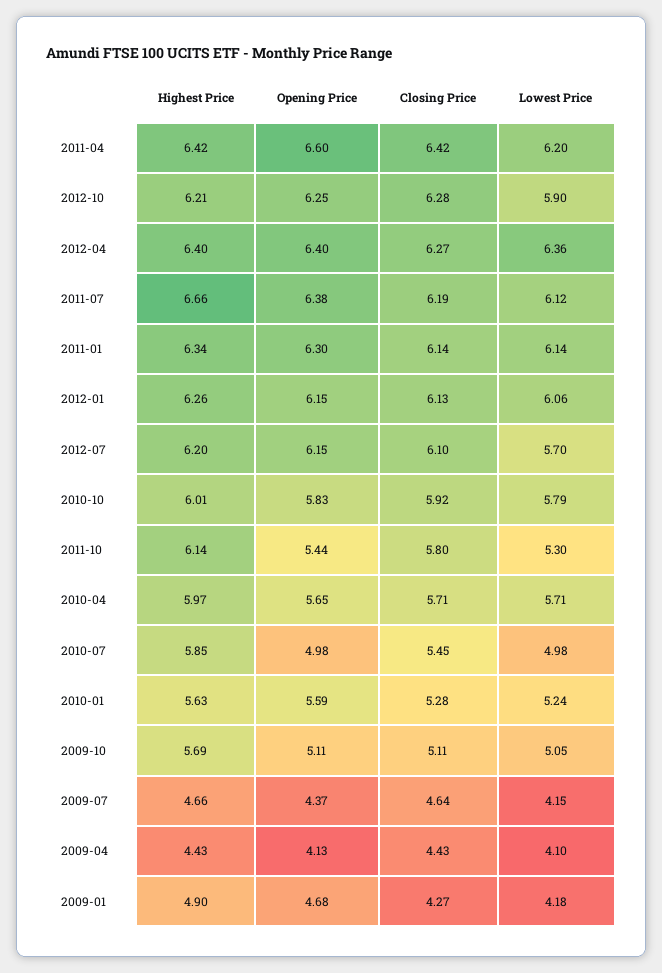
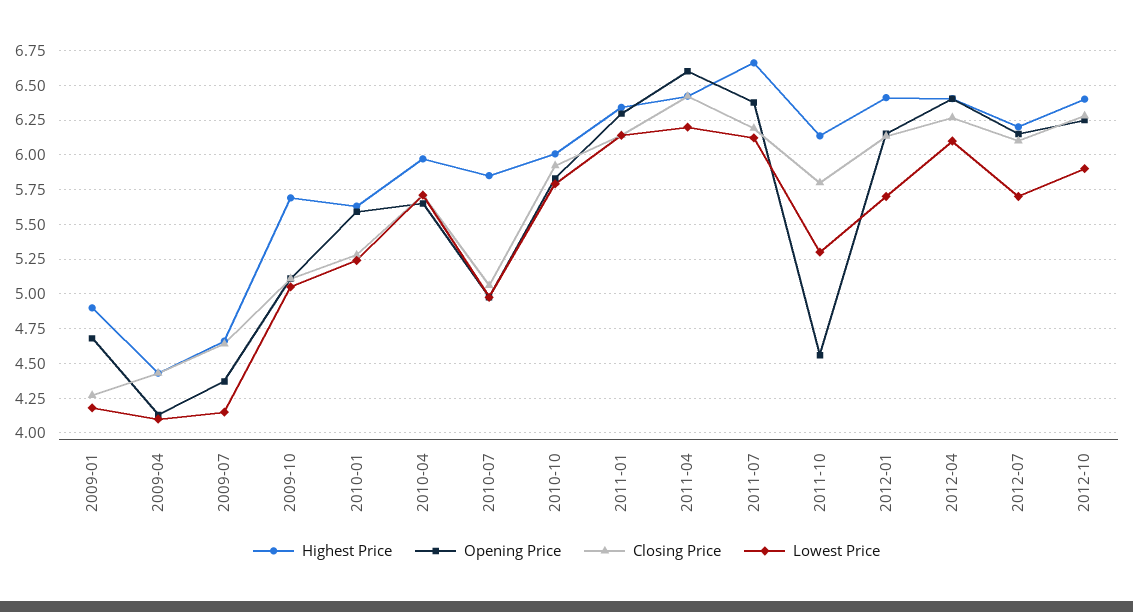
  {
    "Highest Price": {
      "2011-04": 6.42,
-     "2012-10": 6.21,
+     "2012-10": 6.4,
      "2012-04": 6.4,
      "2011-07": 6.66,
      "2011-01": 6.34,
-     "2012-01": 6.26,
+     "2012-01": 6.4,
      "2012-07": 6.2,
      "2010-10": 6.01,
      "2011-10": 6.14,
      "2010-04": 5.97,
      "2010-07": 5.85,
      "2010-01": 5.63,
      "2009-10": 5.69,
      "2009-07": 4.66,
      "2009-04": 4.43,
      "2009-01": 4.9
    },
    "Opening Price": {
      "2011-04": 6.6,
      "2012-10": 6.25,
      "2012-04": 6.4,
      "2011-07": 6.38,
      "2011-01": 6.3,
      "2012-01": 6.15,
      "2012-07": 6.15,
      "2010-10": 5.83,
-     "2011-10": 5.44,
+     "2011-10": 4.55,
      "2010-04": 5.65,
      "2010-07": 4.98,
      "2010-01": 5.59,
      "2009-10": 5.11,
      "2009-07": 4.37,
      "2009-04": 4.13,
      "2009-01": 4.68
    },
    "Closing Price": {
      "2011-04": 6.42,
      "2012-10": 6.28,
      "2012-04": 6.27,
      "2011-07": 6.19,
      "2011-01": 6.14,
      "2012-01": 6.13,
      "2012-07": 6.1,
      "2010-10": 5.92,
      "2011-10": 5.8,
      "2010-04": 5.71,
-     "2010-07": 5.45,
+     "2010-07": 5.05,
      "2010-01": 5.28,
      "2009-10": 5.11,
      "2009-07": 4.64,
      "2009-04": 4.43,
      "2009-01": 4.27
    },
    "Lowest Price": {
      "2011-04": 6.2,
      "2012-10": 5.9,
-     "2012-04": 6.36,
+     "2012-04": 6.1,
      "2011-07": 6.12,
      "2011-01": 6.14,
-     "2012-01": 6.06,
+     "2012-01": 5.7,
      "2012-07": 5.7,
      "2010-10": 5.79,
      "2011-10": 5.3,
      "2010-04": 5.71,
      "2010-07": 4.98,
      "2010-01": 5.24,
      "2009-10": 5.05,
      "2009-07": 4.15,
      "2009-04": 4.1,
      "2009-01": 4.18
    }
  }

